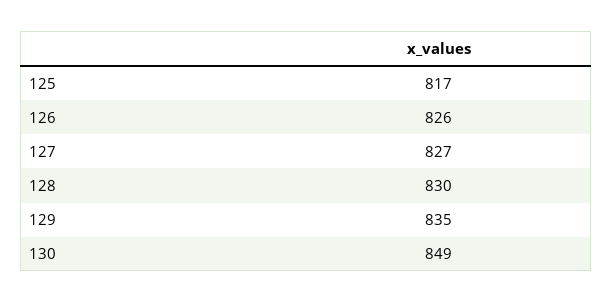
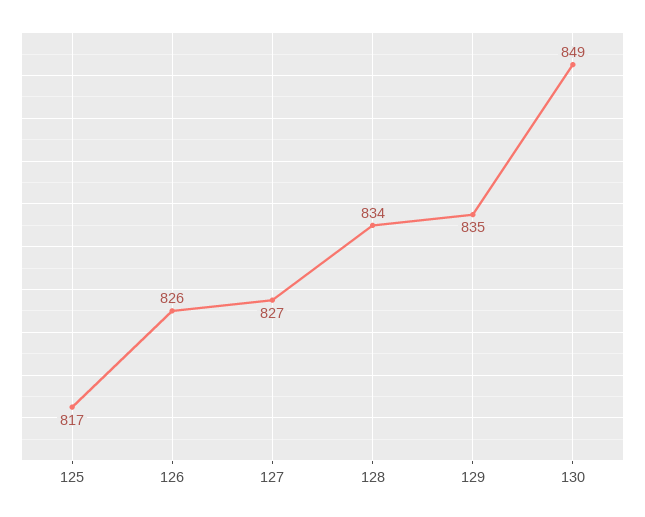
  {
    "125": 817,
    "126": 826,
    "127": 827,
-   "128": 830,
+   "128": 834,
    "129": 835,
    "130": 849
  }

